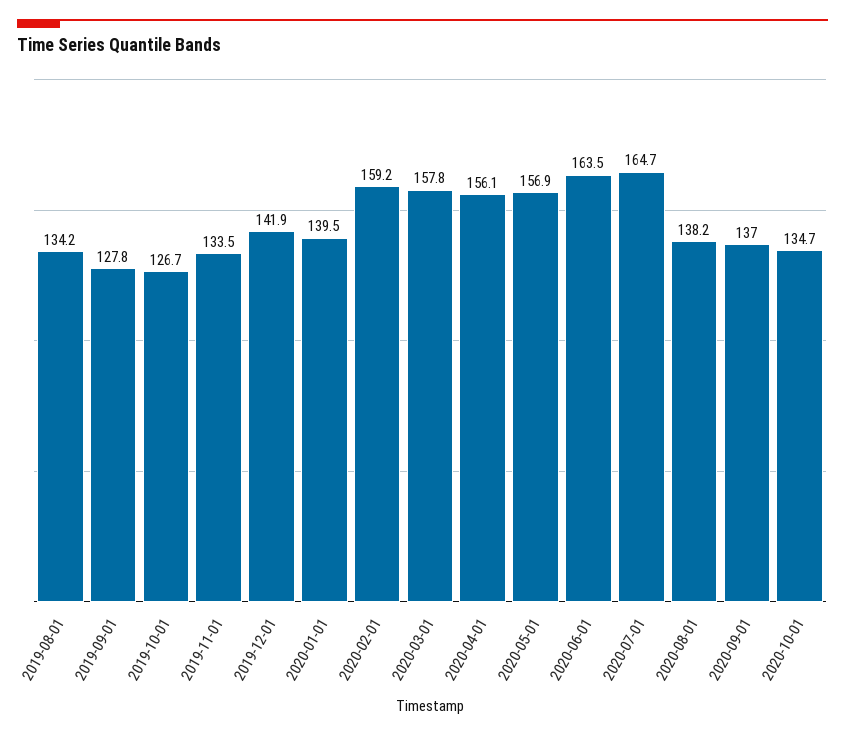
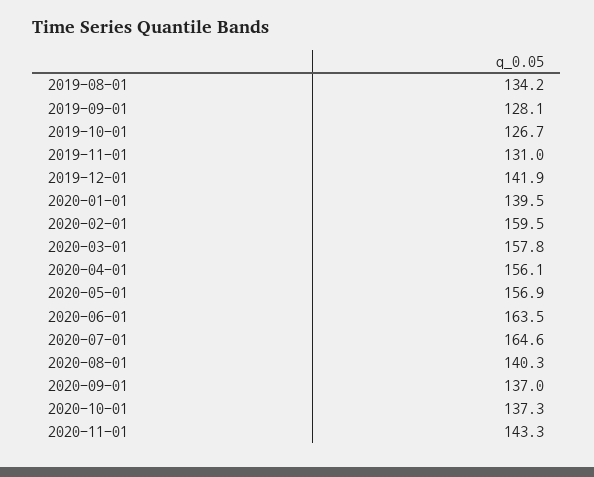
  {
    "2019-08-01": 134.2,
-   "2019-09-01": 127.8,
+   "2019-09-01": 128.1,
    "2019-10-01": 126.7,
-   "2019-11-01": 133.5,
+   "2019-11-01": 131,
    "2019-12-01": 141.9,
    "2020-01-01": 139.5,
-   "2020-02-01": 159.2,
+   "2020-02-01": 159.5,
    "2020-03-01": 157.8,
    "2020-04-01": 156.1,
    "2020-05-01": 156.9,
    "2020-06-01": 163.5,
-   "2020-07-01": 164.7,
+   "2020-07-01": 164.6,
-   "2020-08-01": 138.2,
+   "2020-08-01": 140.3,
    "2020-09-01": 137,
-   "2020-10-01": 134.7
+   "2020-10-01": 137.3,
+   "2020-11-01": 143.3
  }

